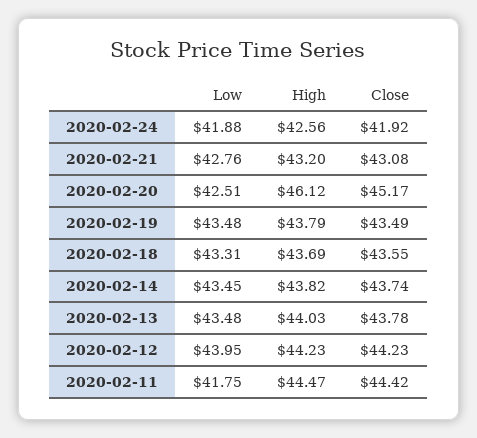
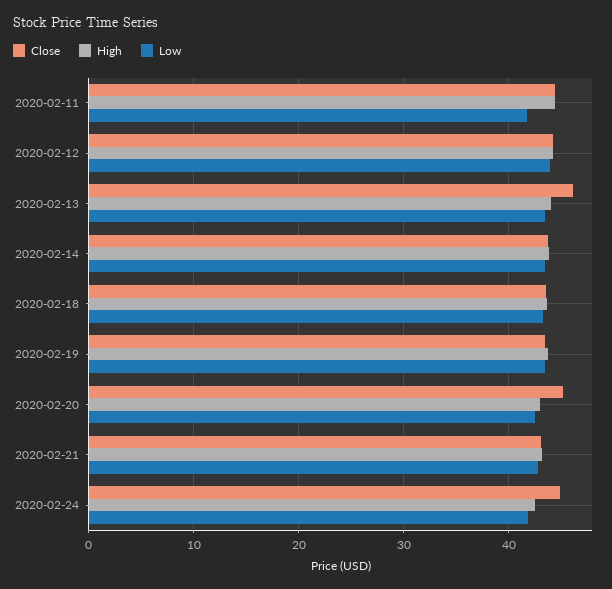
  {
    "Low": {
      "2020-02-24": 41.88,
      "2020-02-21": 42.76,
      "2020-02-20": 42.51,
      "2020-02-19": 43.48,
      "2020-02-18": 43.31,
      "2020-02-14": 43.45,
      "2020-02-13": 43.48,
      "2020-02-12": 43.95,
      "2020-02-11": 41.75
    },
    "High": {
      "2020-02-24": 42.56,
      "2020-02-21": 43.2,
-     "2020-02-20": 46.12,
+     "2020-02-20": 43,
      "2020-02-19": 43.79,
      "2020-02-18": 43.69,
      "2020-02-14": 43.82,
      "2020-02-13": 44.03,
      "2020-02-12": 44.23,
      "2020-02-11": 44.47
    },
    "Close": {
-     "2020-02-24": 41.92,
+     "2020-02-24": 45,
      "2020-02-21": 43.08,
      "2020-02-20": 45.17,
      "2020-02-19": 43.49,
      "2020-02-18": 43.55,
      "2020-02-14": 43.74,
-     "2020-02-13": 43.78,
+     "2020-02-13": 46,
      "2020-02-12": 44.23,
      "2020-02-11": 44.42
    }
  }

